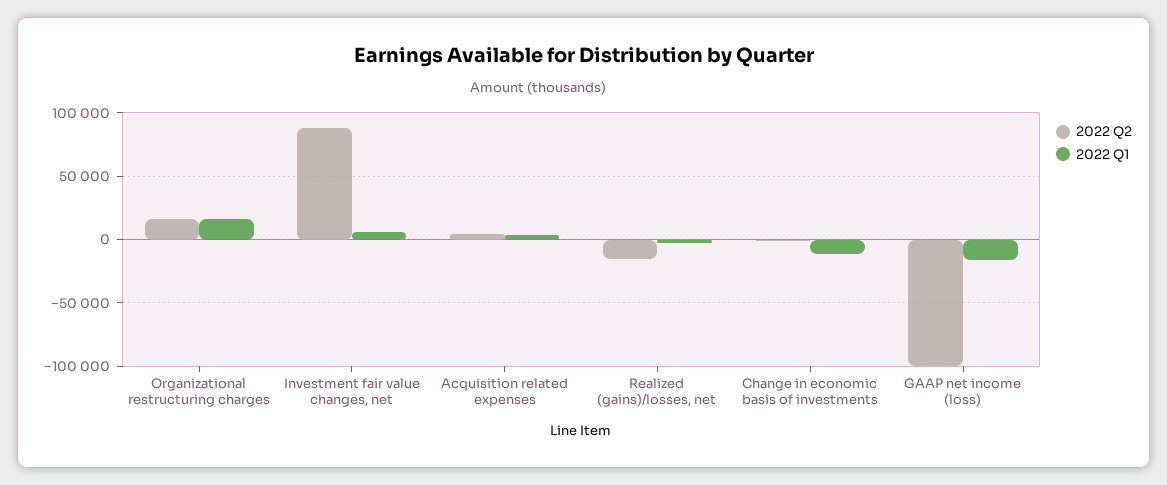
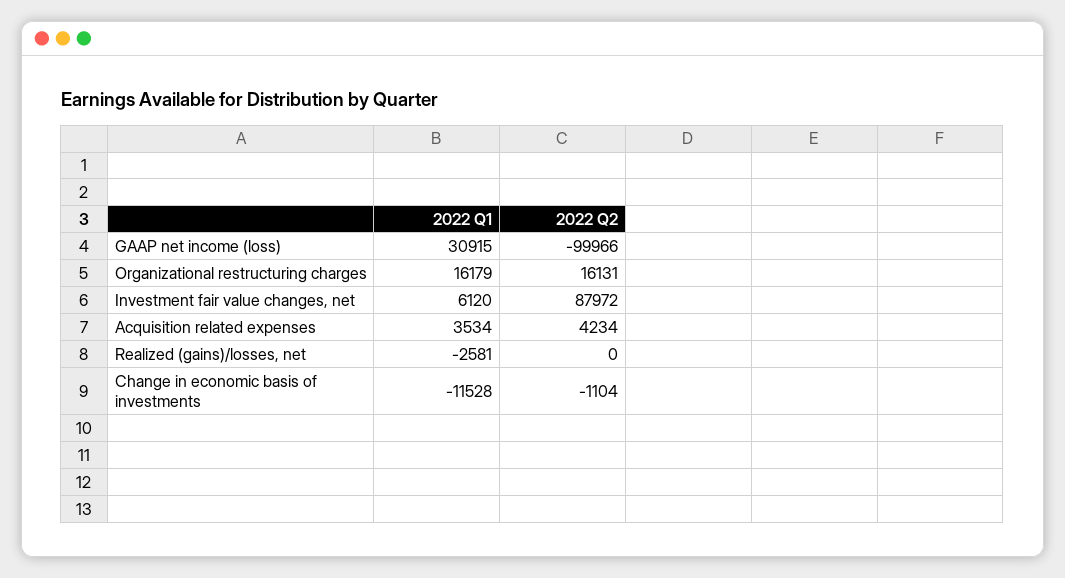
  {
    "2022 Q2": {
      "Organizational restructuring charges": 16131,
      "Investment fair value changes, net": 87972,
      "Acquisition related expenses": 4234,
-     "Realized (gains)/losses, net": -15000,
+     "Realized (gains)/losses, net": 0,
      "Change in economic basis of investments": -1104,
      "GAAP net income (loss)": -99966
    },
    "2022 Q1": {
      "Organizational restructuring charges": 16179,
      "Investment fair value changes, net": 6120,
      "Acquisition related expenses": 3534,
      "Realized (gains)/losses, net": -2581,
      "Change in economic basis of investments": -11528,
-     "GAAP net income (loss)": -15000
+     "GAAP net income (loss)": 30915
    }
  }

